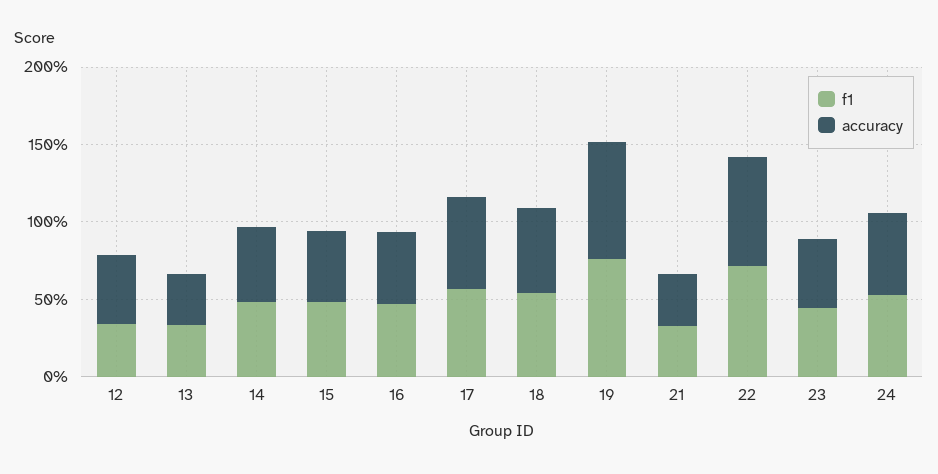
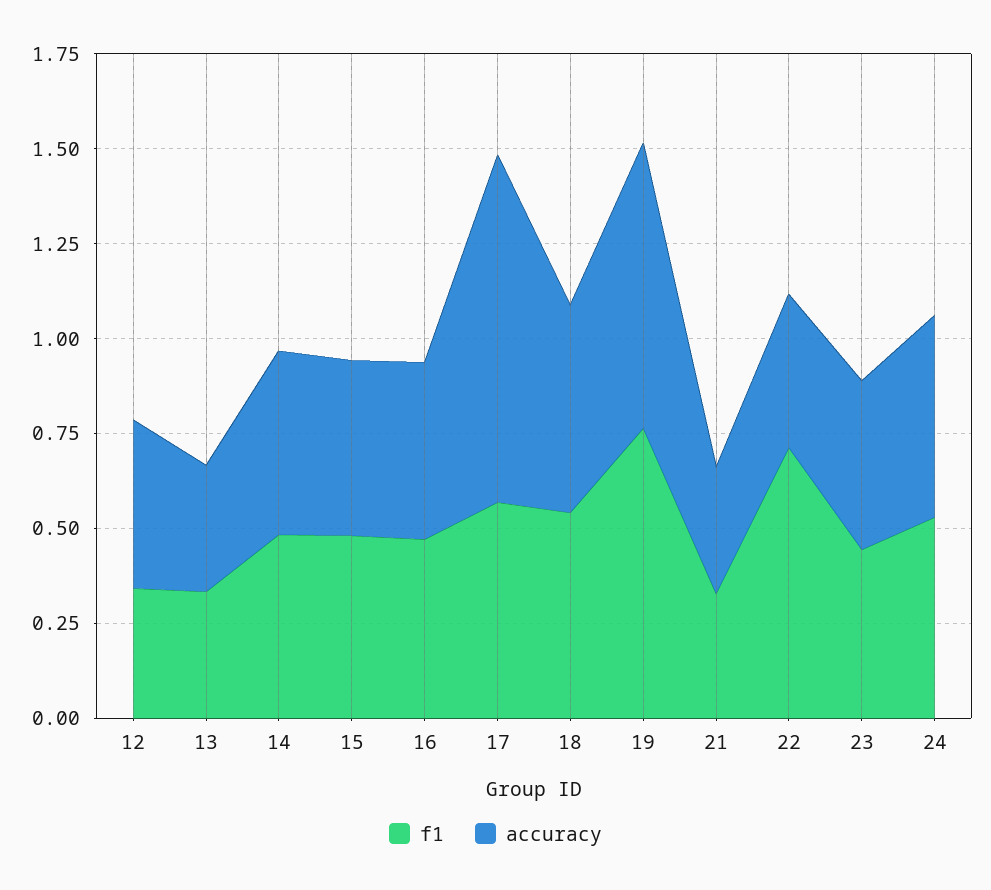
  {
    "f1": {
      "12": 0.35,
      "13": 0.35,
      "14": 0.5,
      "15": 0.5,
      "16": 0.45,
      "17": 0.55,
      "18": 0.55,
      "19": 0.75,
      "21": 0.35,
      "22": 0.7,
      "23": 0.45,
      "24": 0.55
    },
    "accuracy": {
      "12": 0.45,
      "13": 0.35,
      "14": 0.5,
      "15": 0.45,
      "16": 0.45,
-     "17": 0.6,
+     "17": 0.9,
      "18": 0.55,
      "19": 0.75,
      "21": 0.35,
-     "22": 0.7,
+     "22": 0.4,
      "23": 0.45,
      "24": 0.55
    }
  }

